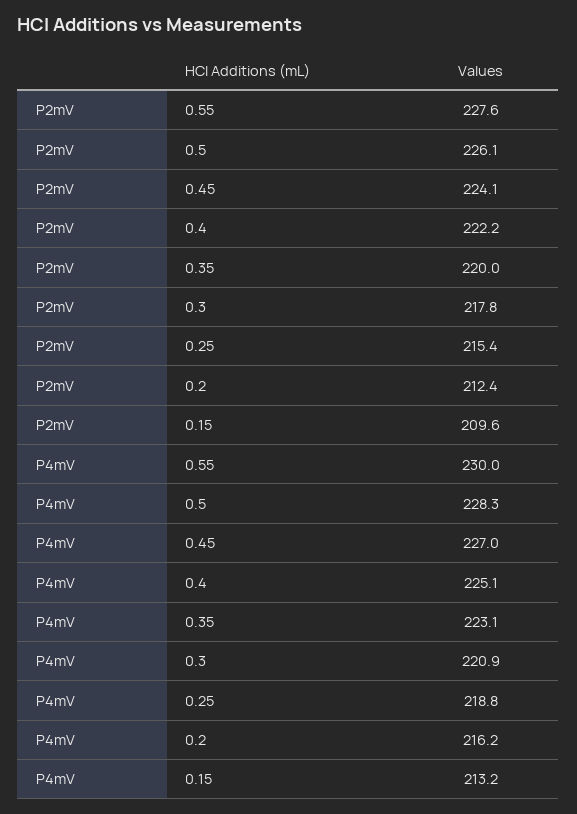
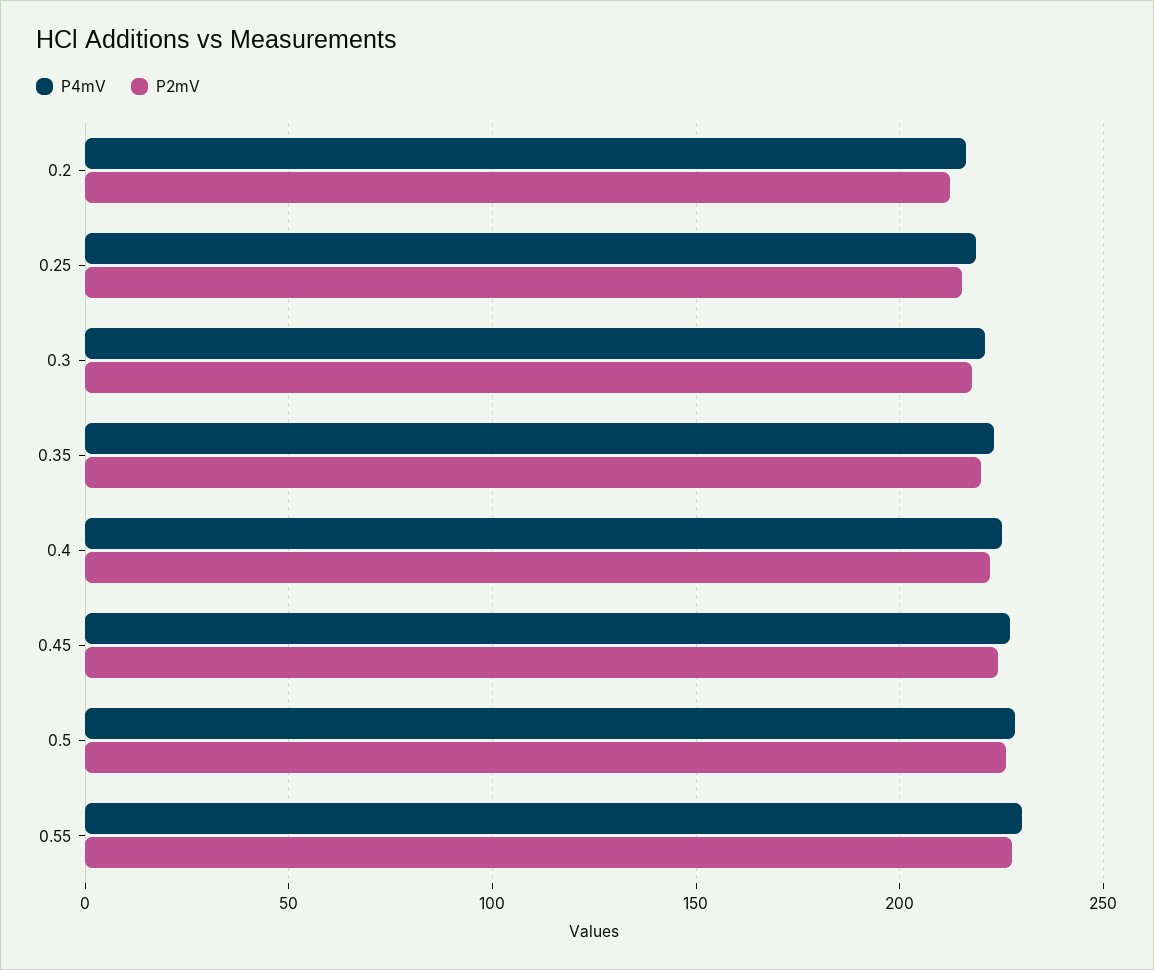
  {
    "P2mV": {
      "0.55": 227.6,
      "0.5": 226.1,
      "0.45": 224.1,
      "0.4": 222.2,
      "0.35": 220,
      "0.3": 217.8,
      "0.25": 215.4,
-     "0.2": 212.4,
+     "0.2": 212.4
-     "0.15": 209.6
    },
    "P4mV": {
      "0.55": 230,
      "0.5": 228.3,
      "0.45": 227,
      "0.4": 225.1,
      "0.35": 223.1,
      "0.3": 220.9,
      "0.25": 218.8,
-     "0.2": 216.2,
+     "0.2": 216.2
-     "0.15": 213.2
    }
  }

